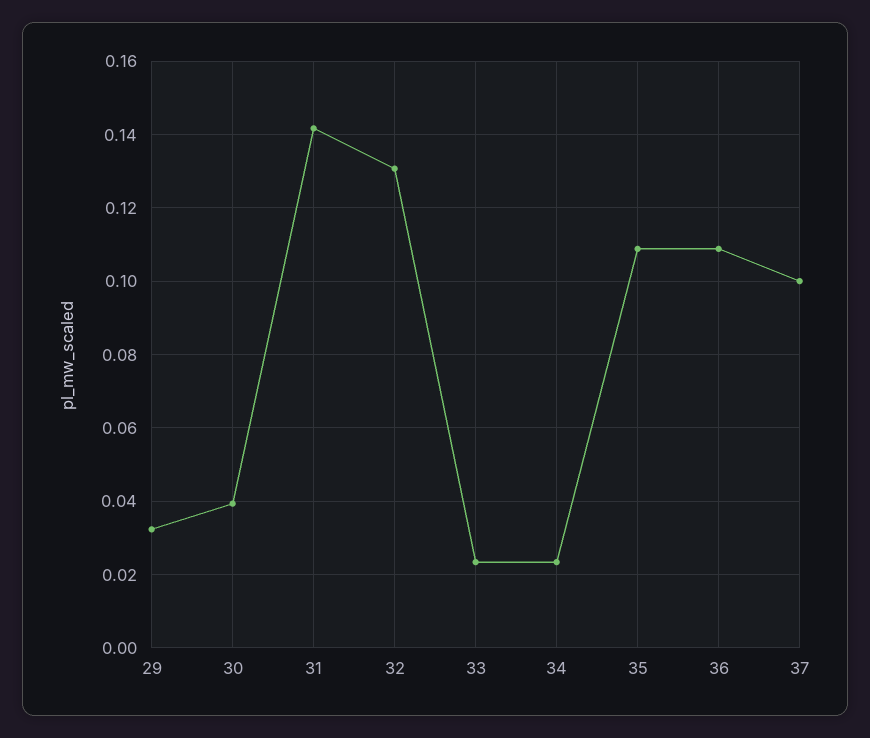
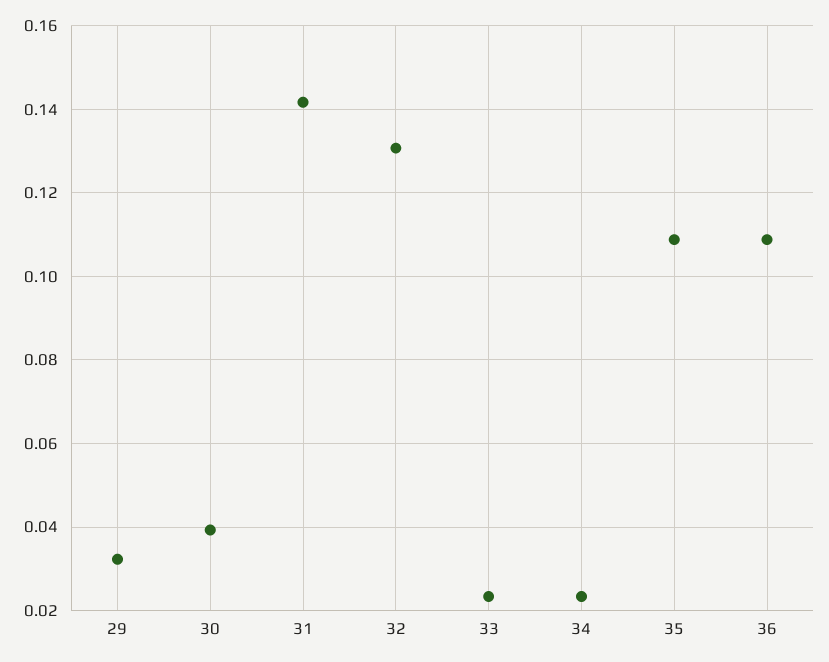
  {
    "29": 0.032,
    "30": 0.04,
    "31": 0.142,
    "32": 0.13,
    "33": 0.024,
    "34": 0.024,
    "35": 0.108,
-   "36": 0.108,
+   "36": 0.108
-   "37": 0.1
  }

